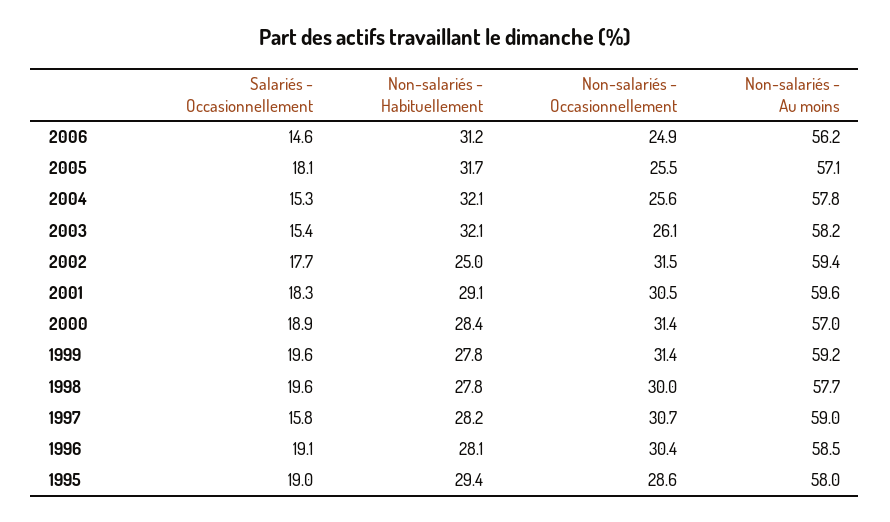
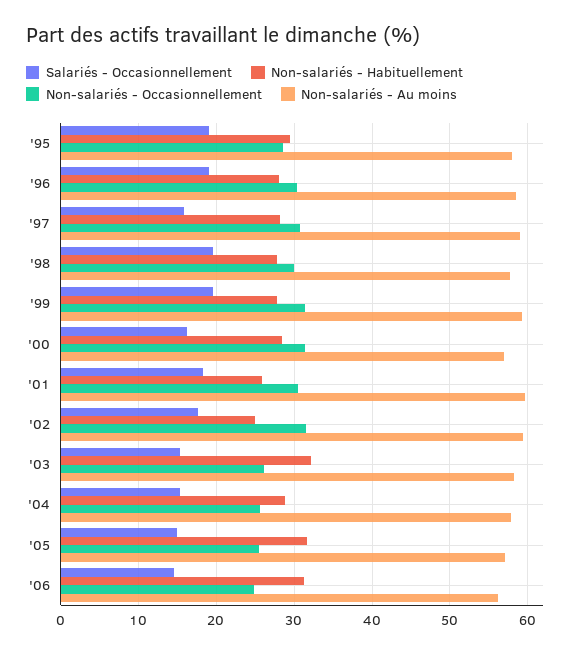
  {
    "Salariés - Occasionnellement": {
      "2006": 14.6,
-     "2005": 18.1,
+     "2005": 15,
      "2004": 15.3,
      "2003": 15.4,
      "2002": 17.7,
      "2001": 18.3,
-     "2000": 18.9,
+     "2000": 16,
      "1999": 19.6,
      "1998": 19.6,
      "1997": 15.8,
      "1996": 19.1,
      "1995": 19
    },
    "Non-salariés - Habituellement": {
      "2006": 31.2,
      "2005": 31.7,
-     "2004": 32.1,
+     "2004": 29,
      "2003": 32.1,
      "2002": 25,
-     "2001": 29.1,
+     "2001": 26,
      "2000": 28.4,
      "1999": 27.8,
      "1998": 27.8,
      "1997": 28.2,
      "1996": 28.1,
      "1995": 29.4
    },
    "Non-salariés - Occasionnellement": {
      "2006": 24.9,
      "2005": 25.5,
      "2004": 25.6,
      "2003": 26.1,
      "2002": 31.5,
      "2001": 30.5,
      "2000": 31.4,
      "1999": 31.4,
      "1998": 30,
      "1997": 30.7,
      "1996": 30.4,
      "1995": 28.6
    },
    "Non-salariés - Au moins": {
      "2006": 56.2,
      "2005": 57.1,
      "2004": 57.8,
      "2003": 58.2,
      "2002": 59.4,
      "2001": 59.6,
      "2000": 57,
      "1999": 59.2,
      "1998": 57.7,
      "1997": 59,
      "1996": 58.5,
      "1995": 58
    }
  }

